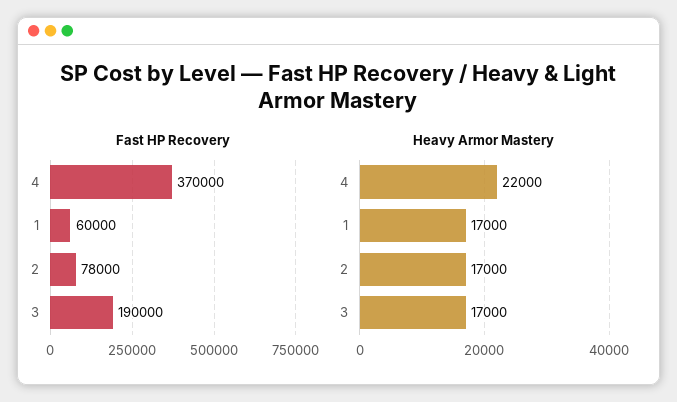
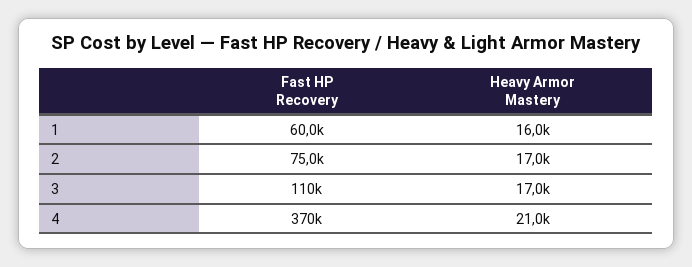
  {
    "Fast HP Recovery": {
      "4": 370000,
      "1": 60000,
-     "2": 78000,
+     "2": 75000,
-     "3": 190000
+     "3": 110000
    },
    "Heavy Armor Mastery": {
-     "4": 22000,
+     "4": 21000,
-     "1": 17000,
+     "1": 16000,
      "2": 17000,
      "3": 17000
    }
  }

